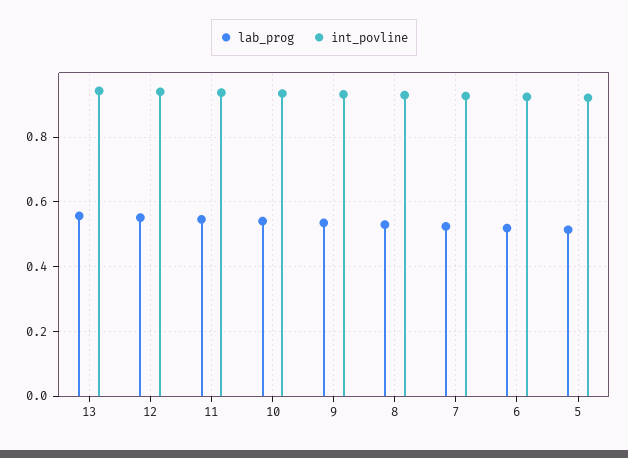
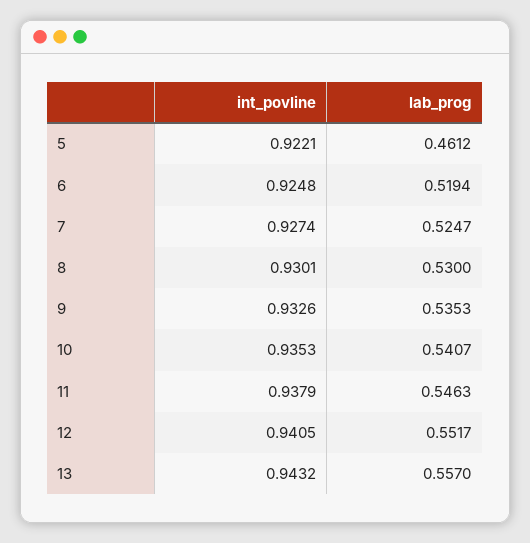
  {
    "lab_prog": {
      "13": 0.557,
      "12": 0.5517,
      "11": 0.5463,
      "10": 0.5407,
      "9": 0.5353,
      "8": 0.53,
      "7": 0.5247,
      "6": 0.5194,
-     "5": 0.52
+     "5": 0.4612
    },
    "int_povline": {
      "13": 0.9432,
      "12": 0.9405,
      "11": 0.9379,
      "10": 0.9353,
      "9": 0.9326,
      "8": 0.9301,
      "7": 0.9274,
      "6": 0.9248,
      "5": 0.9221
    }
  }

